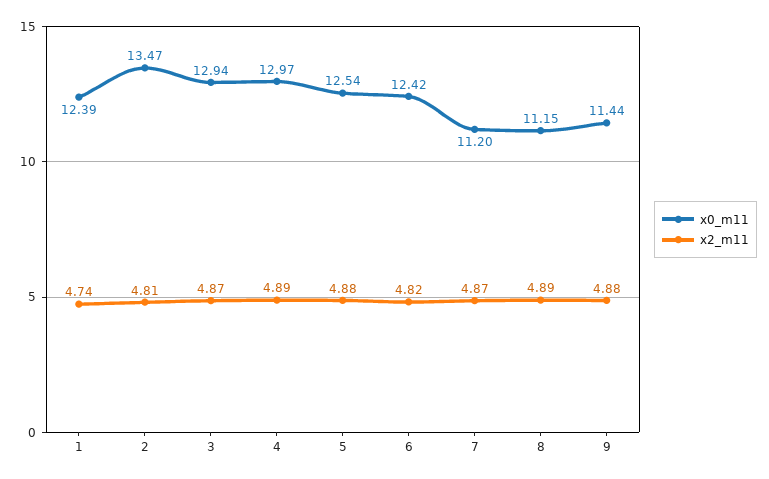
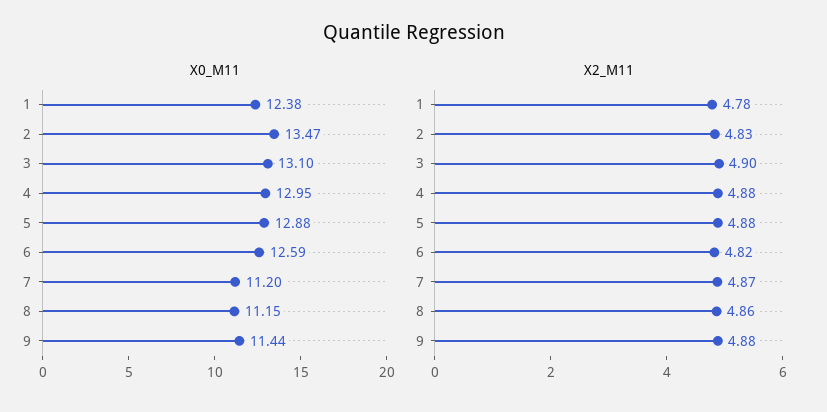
  {
    "x0_m11": {
-     "1": 12.39,
+     "1": 12.38,
      "2": 13.47,
-     "3": 12.94,
+     "3": 13.1,
-     "4": 12.97,
+     "4": 12.95,
-     "5": 12.54,
+     "5": 12.88,
-     "6": 12.42,
+     "6": 12.59,
      "7": 11.2,
      "8": 11.15,
      "9": 11.44
    },
    "x2_m11": {
-     "1": 4.74,
+     "1": 4.78,
-     "2": 4.81,
+     "2": 4.83,
-     "3": 4.87,
+     "3": 4.9,
-     "4": 4.89,
+     "4": 4.88,
      "5": 4.88,
      "6": 4.82,
      "7": 4.87,
-     "8": 4.89,
+     "8": 4.86,
      "9": 4.88
    }
  }

